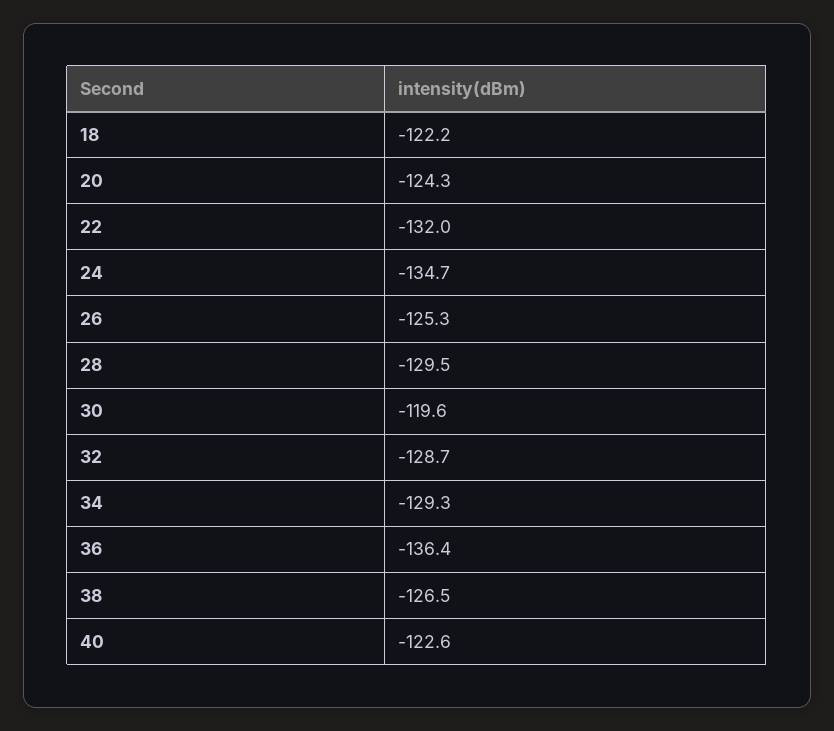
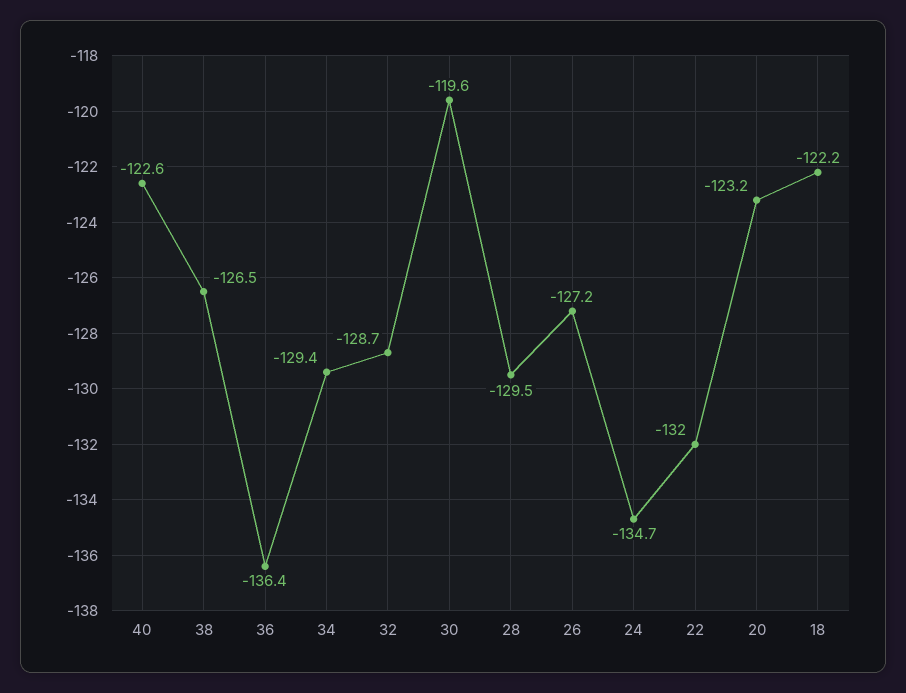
  {
    "18": -122.2,
-   "20": -124.3,
+   "20": -123.2,
    "22": -132,
    "24": -134.7,
-   "26": -125.3,
+   "26": -127.2,
    "28": -129.5,
    "30": -119.6,
    "32": -128.7,
-   "34": -129.3,
+   "34": -129.4,
    "36": -136.4,
    "38": -126.5,
    "40": -122.6
  }

